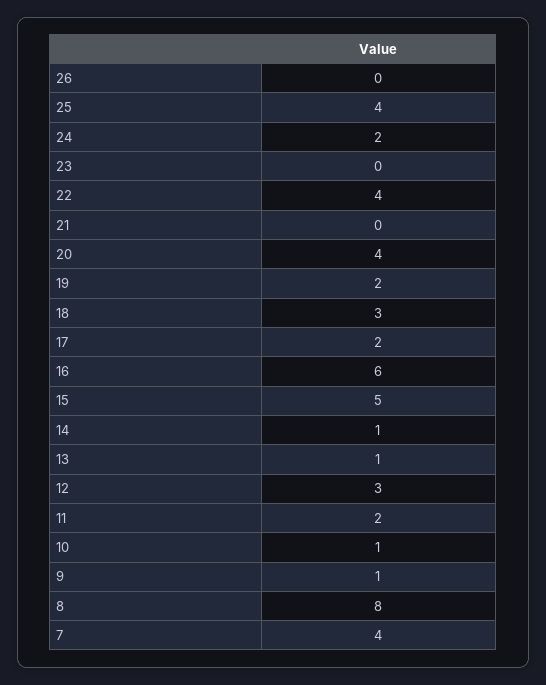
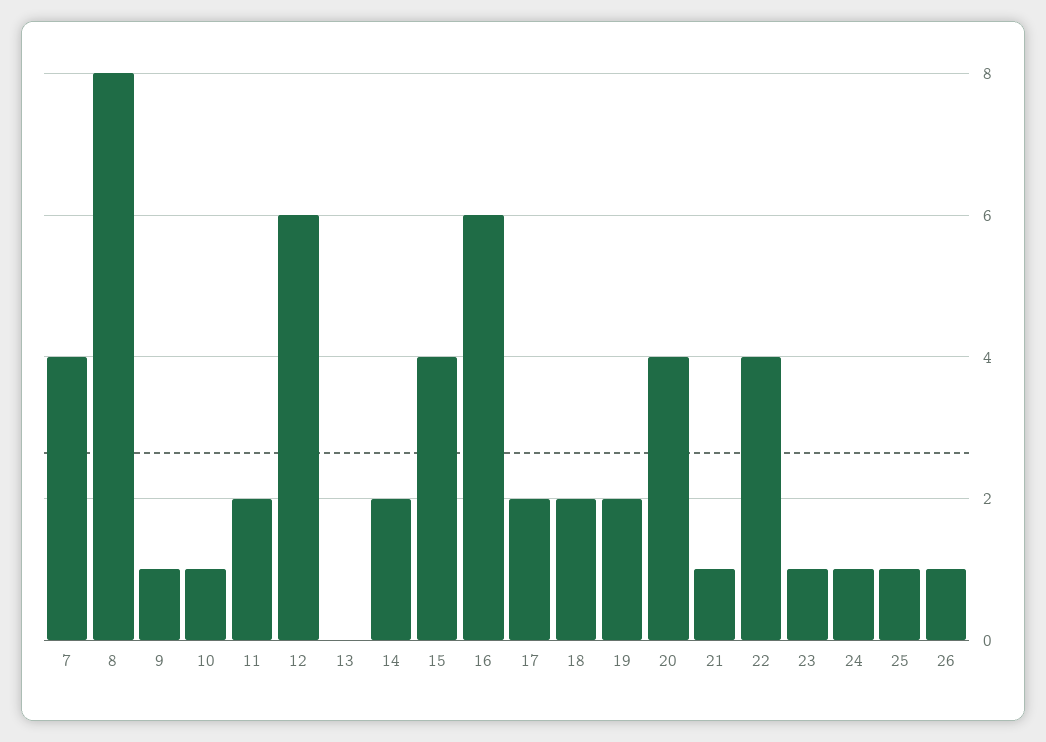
  {
-   "26": 0,
+   "26": 1,
-   "25": 4,
+   "25": 1,
-   "24": 2,
+   "24": 1,
-   "23": 0,
+   "23": 1,
    "22": 4,
-   "21": 0,
+   "21": 1,
    "20": 4,
    "19": 2,
-   "18": 3,
+   "18": 2,
    "17": 2,
    "16": 6,
-   "15": 5,
+   "15": 4,
-   "14": 1,
+   "14": 2,
-   "13": 1,
+   "13": 0,
-   "12": 3,
+   "12": 6,
    "11": 2,
    "10": 1,
    "9": 1,
    "8": 8,
    "7": 4
  }

